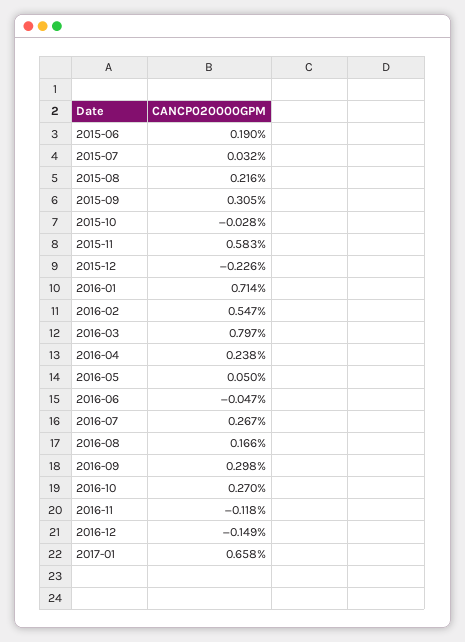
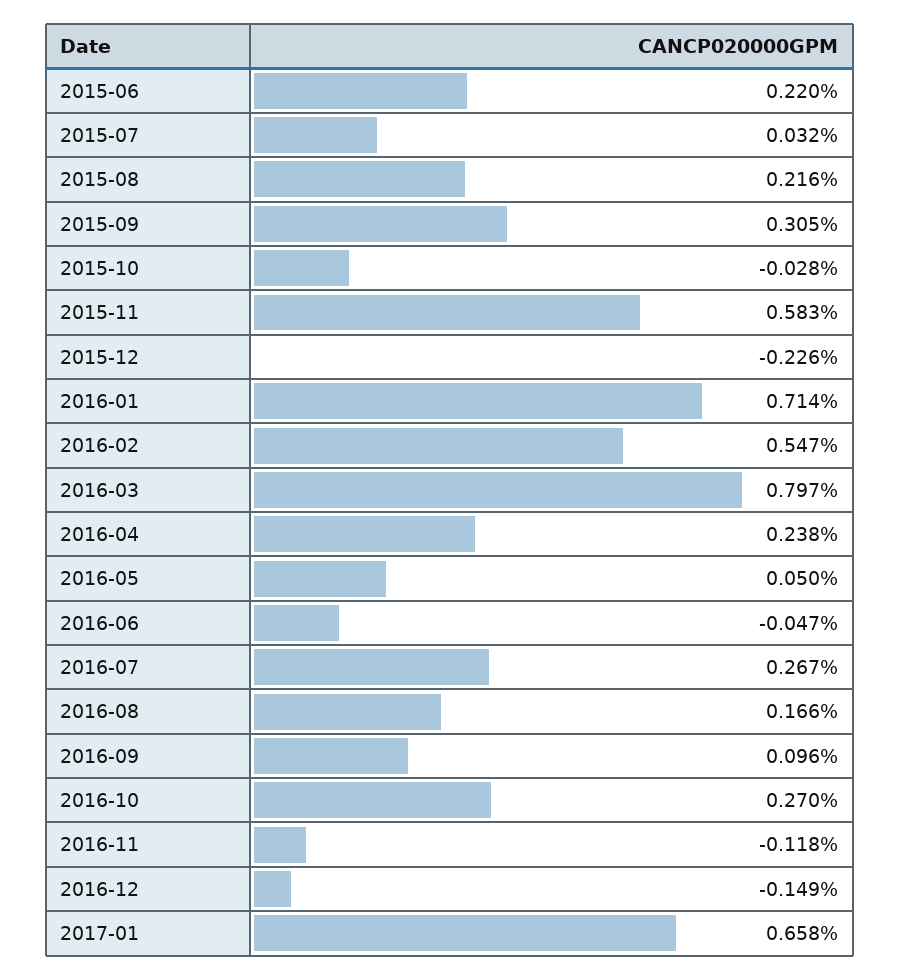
  {
-   "2015-06": 0.19,
+   "2015-06": 0.22,
    "2015-07": 0.032,
    "2015-08": 0.216,
    "2015-09": 0.305,
    "2015-10": -0.028,
    "2015-11": 0.583,
    "2015-12": -0.226,
    "2016-01": 0.714,
    "2016-02": 0.547,
    "2016-03": 0.797,
    "2016-04": 0.238,
    "2016-05": 0.05,
    "2016-06": -0.047,
    "2016-07": 0.267,
    "2016-08": 0.166,
-   "2016-09": 0.298,
+   "2016-09": 0.096,
    "2016-10": 0.27,
    "2016-11": -0.118,
    "2016-12": -0.149,
    "2017-01": 0.658
  }

